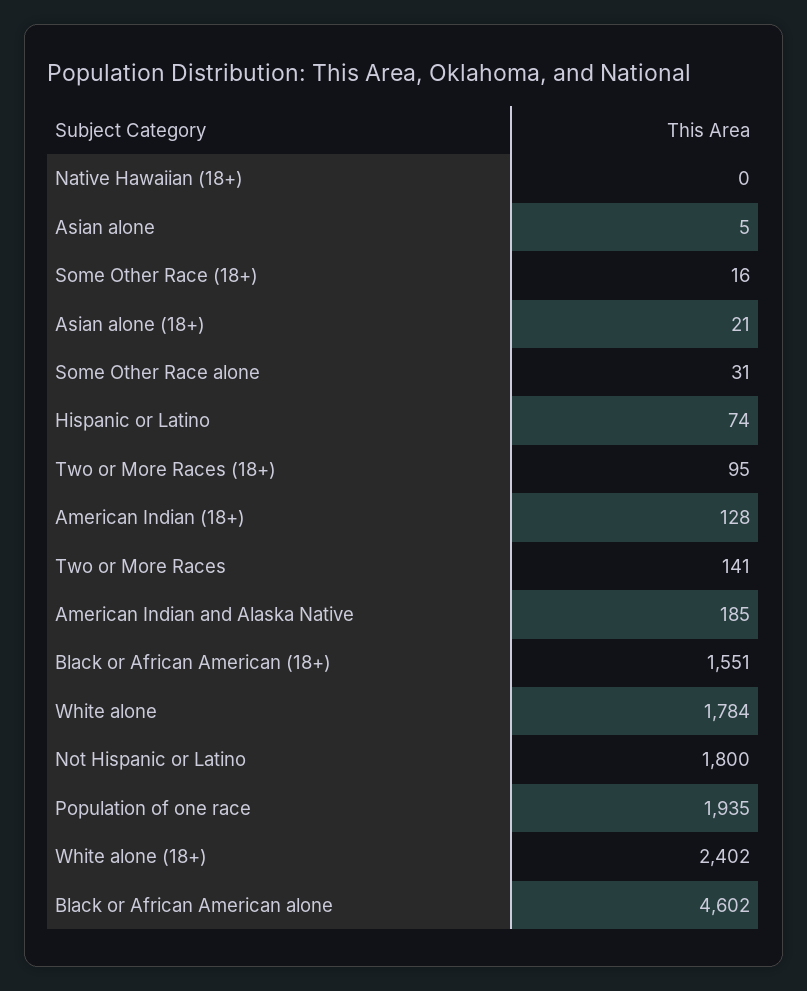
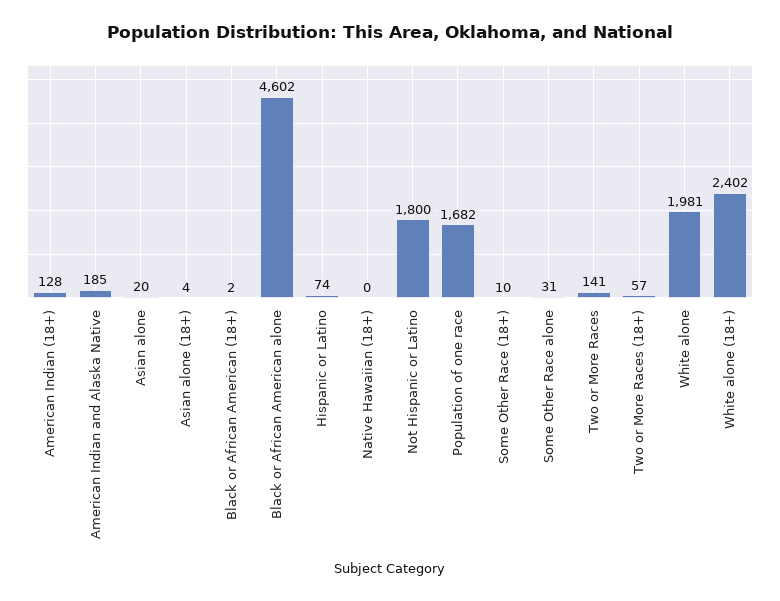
  {
    "Native Hawaiian (18+)": 0,
-   "Asian alone": 5,
+   "Asian alone": 20,
-   "Some Other Race (18+)": 16,
+   "Some Other Race (18+)": 10,
-   "Asian alone (18+)": 21,
+   "Asian alone (18+)": 4,
    "Some Other Race alone": 31,
    "Hispanic or Latino": 74,
-   "Two or More Races (18+)": 95,
+   "Two or More Races (18+)": 57,
    "American Indian (18+)": 128,
    "Two or More Races": 141,
    "American Indian and Alaska Native": 185,
-   "Black or African American (18+)": 1551,
+   "Black or African American (18+)": 2,
-   "White alone": 1784,
+   "White alone": 1981,
    "Not Hispanic or Latino": 1800,
-   "Population of one race": 1935,
+   "Population of one race": 1682,
    "White alone (18+)": 2402,
    "Black or African American alone": 4602
  }

